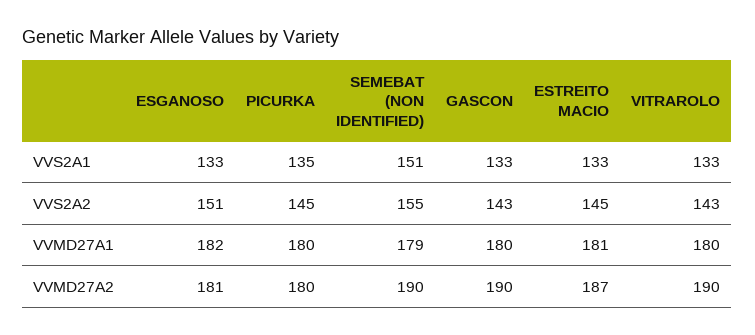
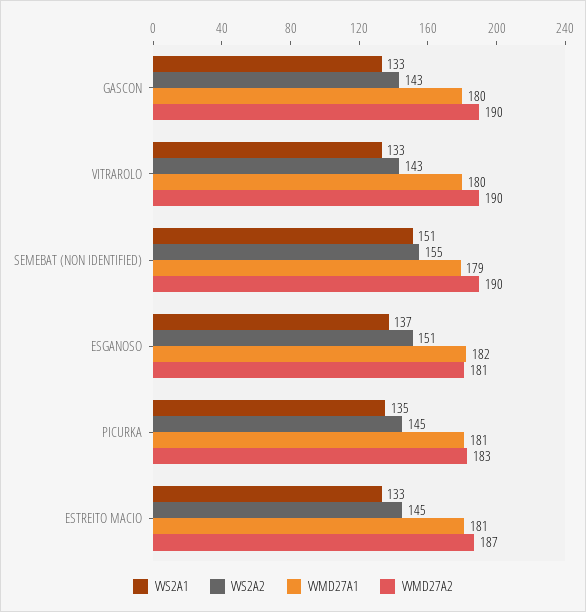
  {
    "VVS2A1": {
-     "ESGANOSO": 133,
+     "ESGANOSO": 137,
      "PICURKA": 135,
      "SEMEBAT (NON IDENTIFIED)": 151,
      "GASCON": 133,
      "ESTREITO MACIO": 133,
      "VITRAROLO": 133
    },
    "VVS2A2": {
      "ESGANOSO": 151,
      "PICURKA": 145,
      "SEMEBAT (NON IDENTIFIED)": 155,
      "GASCON": 143,
      "ESTREITO MACIO": 145,
      "VITRAROLO": 143
    },
    "VVMD27A1": {
      "ESGANOSO": 182,
-     "PICURKA": 180,
+     "PICURKA": 181,
      "SEMEBAT (NON IDENTIFIED)": 179,
      "GASCON": 180,
      "ESTREITO MACIO": 181,
      "VITRAROLO": 180
    },
    "VVMD27A2": {
      "ESGANOSO": 181,
-     "PICURKA": 180,
+     "PICURKA": 183,
      "SEMEBAT (NON IDENTIFIED)": 190,
      "GASCON": 190,
      "ESTREITO MACIO": 187,
      "VITRAROLO": 190
    }
  }

